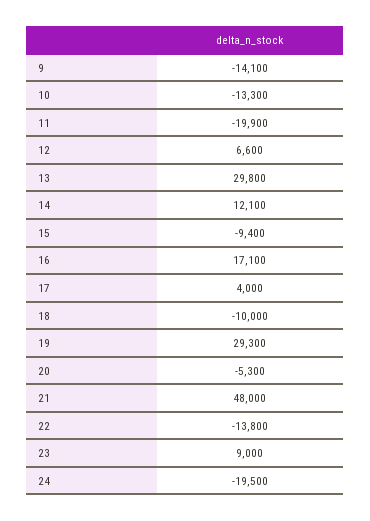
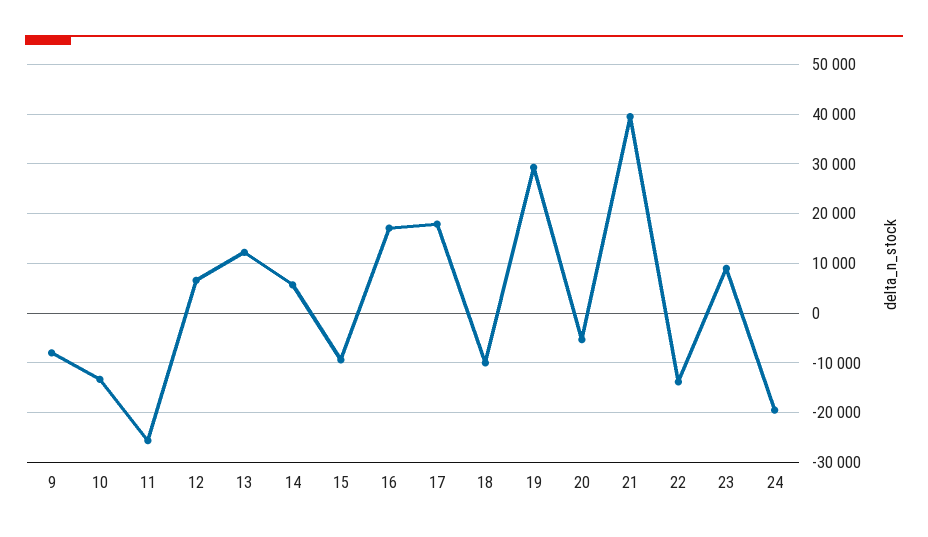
  {
-   "9": -14100,
+   "9": -8000,
    "10": -13300,
-   "11": -19900,
+   "11": -26000,
    "12": 6600,
-   "13": 29800,
+   "13": 12000,
-   "14": 12100,
+   "14": 6000,
    "15": -9400,
    "16": 17100,
-   "17": 4000,
+   "17": 18000,
    "18": -10000,
    "19": 29300,
    "20": -5300,
-   "21": 48000,
+   "21": 40000,
    "22": -13800,
    "23": 9000,
    "24": -19500
  }

